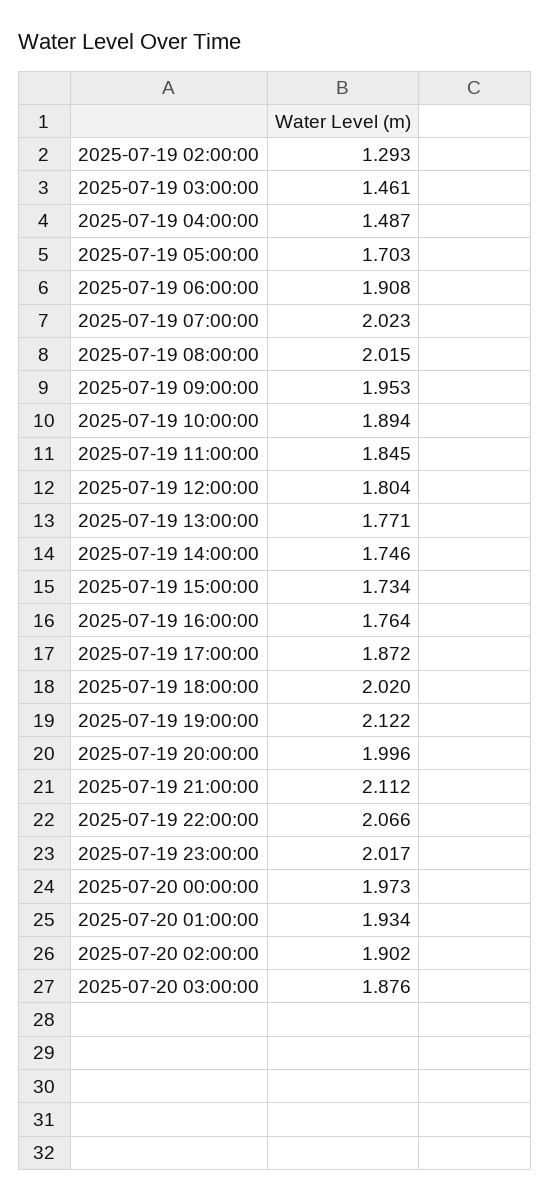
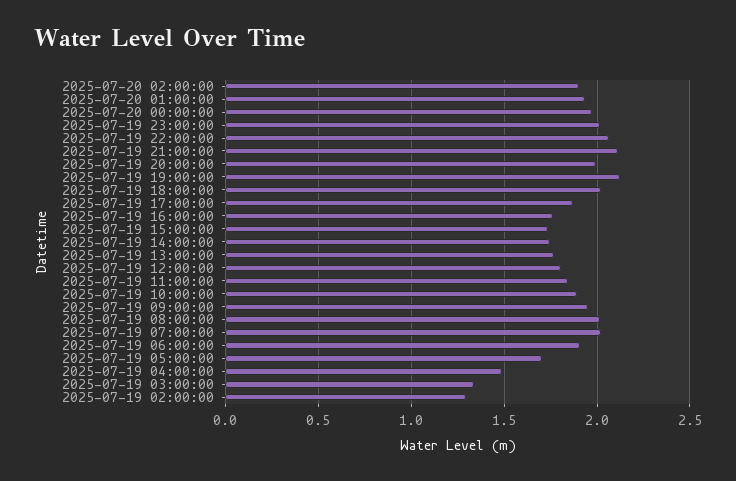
  {
    "2025-07-19 02:00:00": 1.293,
-   "2025-07-19 03:00:00": 1.461,
+   "2025-07-19 03:00:00": 1.35,
    "2025-07-19 04:00:00": 1.487,
    "2025-07-19 05:00:00": 1.703,
    "2025-07-19 06:00:00": 1.908,
    "2025-07-19 07:00:00": 2.023,
    "2025-07-19 08:00:00": 2.015,
    "2025-07-19 09:00:00": 1.953,
    "2025-07-19 10:00:00": 1.894,
    "2025-07-19 11:00:00": 1.845,
    "2025-07-19 12:00:00": 1.804,
    "2025-07-19 13:00:00": 1.771,
    "2025-07-19 14:00:00": 1.746,
    "2025-07-19 15:00:00": 1.734,
    "2025-07-19 16:00:00": 1.764,
    "2025-07-19 17:00:00": 1.872,
    "2025-07-19 18:00:00": 2.02,
    "2025-07-19 19:00:00": 2.122,
    "2025-07-19 20:00:00": 1.996,
    "2025-07-19 21:00:00": 2.112,
    "2025-07-19 22:00:00": 2.066,
    "2025-07-19 23:00:00": 2.017,
    "2025-07-20 00:00:00": 1.973,
    "2025-07-20 01:00:00": 1.934,
-   "2025-07-20 02:00:00": 1.902,
+   "2025-07-20 02:00:00": 1.902
-   "2025-07-20 03:00:00": 1.876
  }

